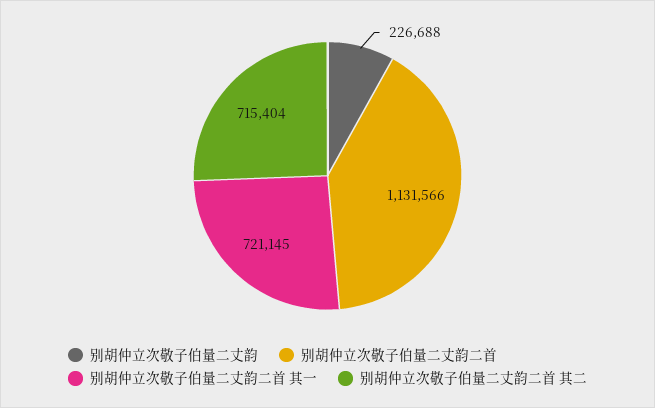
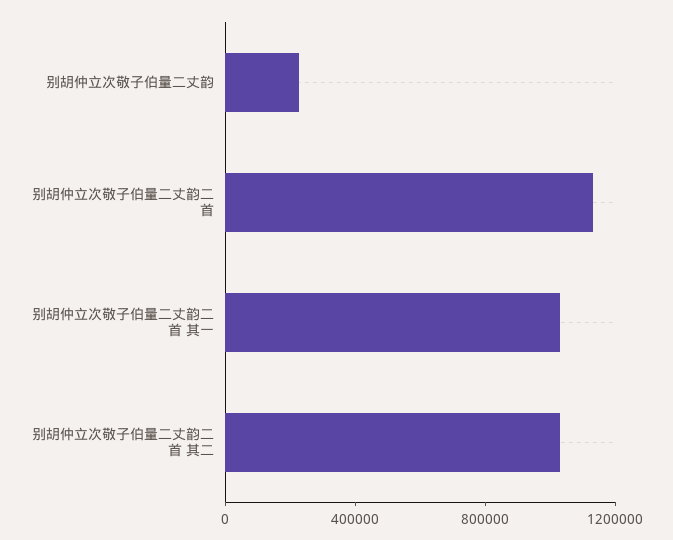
  {
    "别胡仲立次敬子伯量二丈韵": 226688,
    "别胡仲立次敬子伯量二丈韵二首": 1131566,
-   "别胡仲立次敬子伯量二丈韵二首 其一": 721145,
+   "别胡仲立次敬子伯量二丈韵二首 其一": 1000000,
-   "别胡仲立次敬子伯量二丈韵二首 其二": 715404
+   "别胡仲立次敬子伯量二丈韵二首 其二": 1000000
  }

